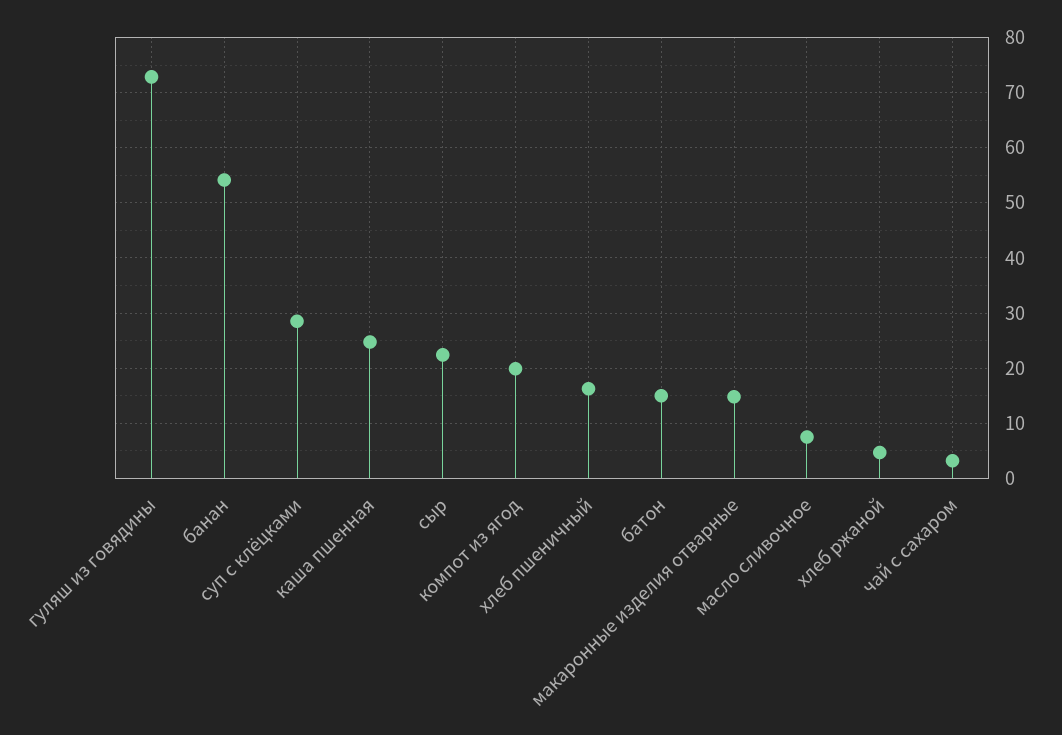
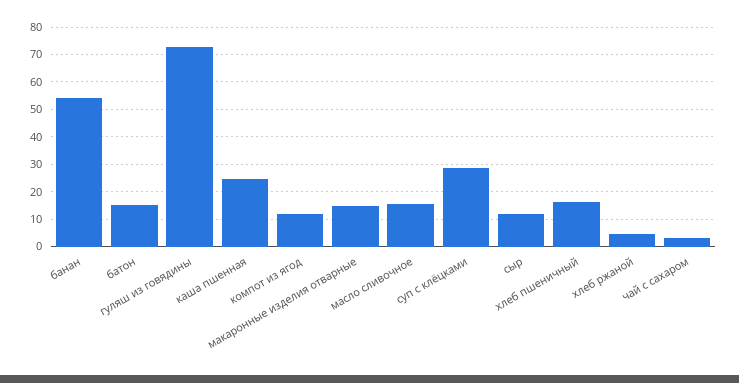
  {
    "гуляш из говядины": 72,
    "банан": 54,
    "суп с клёцками": 28,
    "каша пшенная": 24,
-   "сыр": 22,
+   "сыр": 12.5,
-   "компот из ягод": 20,
+   "компот из ягод": 12.5,
    "хлеб пшеничный": 16,
    "батон": 16,
    "макаронные изделия отварные": 14,
-   "масло сливочное": 8,
+   "масло сливочное": 15,
    "хлеб ржаной": 4,
    "чай с сахаром": 4
  }

